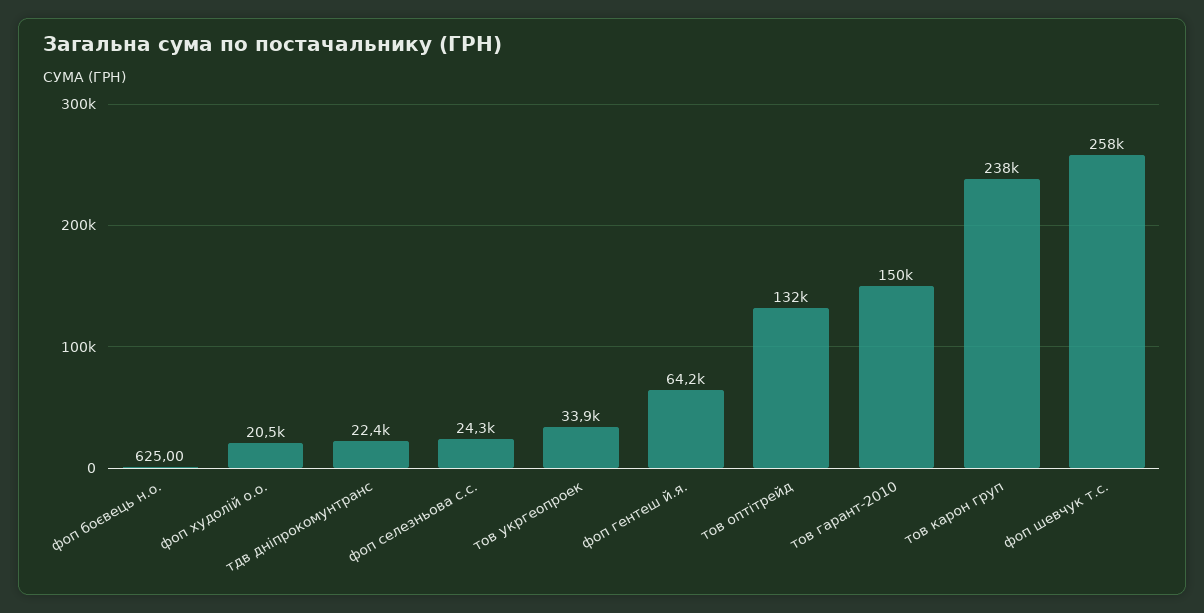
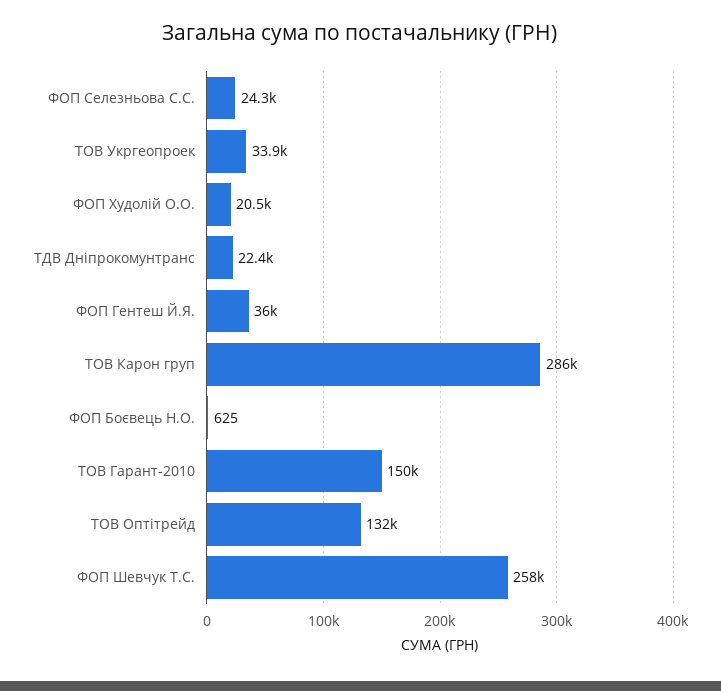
  {
    "фоп боєвець н.о.": 625,
    "фоп худолій о.о.": 20500,
    "тдв дніпрокомунтранс": 22400,
    "фоп селезньова с.с.": 24300,
    "тов укргеопроек": 33900,
-   "фоп гентеш й.я.": 64200,
+   "фоп гентеш й.я.": 36000,
    "тов оптітрейд": 132000,
    "тов гарант-2010": 150000,
-   "тов карон груп": 238000,
+   "тов карон груп": 286000,
    "фоп шевчук т.с.": 258000
  }

